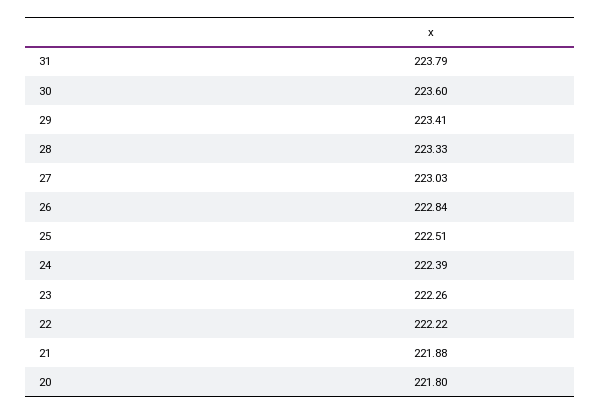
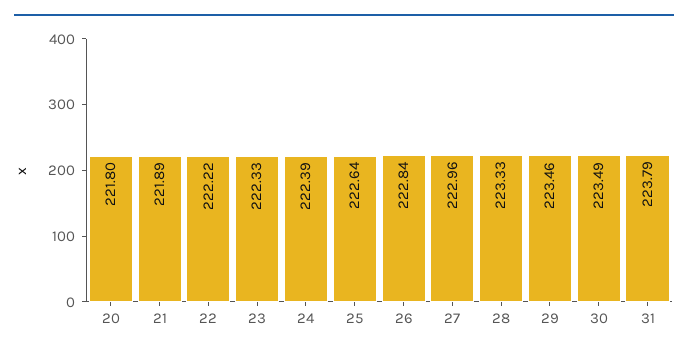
  {
    "31": 223.79,
-   "30": 223.6,
+   "30": 223.49,
-   "29": 223.41,
+   "29": 223.46,
    "28": 223.33,
-   "27": 223.03,
+   "27": 222.96,
    "26": 222.84,
-   "25": 222.51,
+   "25": 222.64,
    "24": 222.39,
-   "23": 222.26,
+   "23": 222.33,
    "22": 222.22,
-   "21": 221.88,
+   "21": 221.89,
    "20": 221.8
  }

